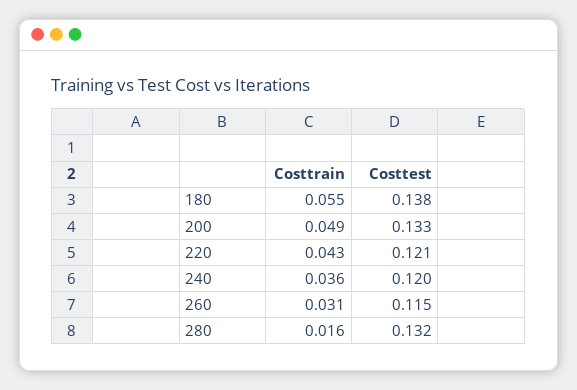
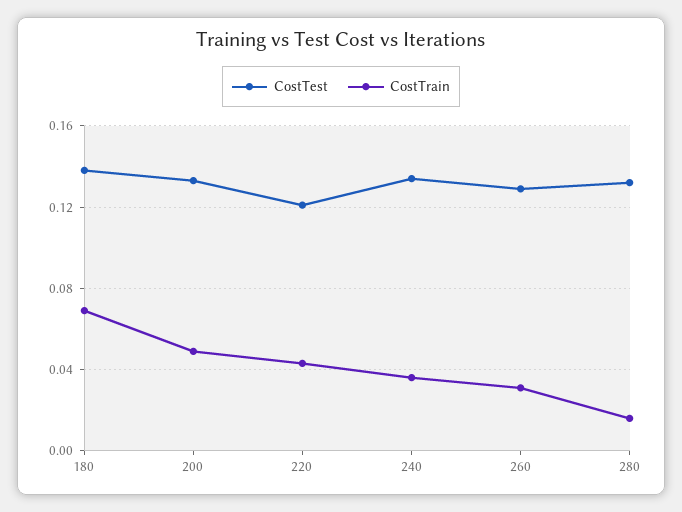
  {
    "Costtrain": {
-     "180": 0.055,
+     "180": 0.07,
      "200": 0.049,
      "220": 0.043,
      "240": 0.036,
      "260": 0.031,
      "280": 0.016
    },
    "Costtest": {
      "180": 0.138,
      "200": 0.133,
      "220": 0.121,
-     "240": 0.12,
+     "240": 0.135,
-     "260": 0.115,
+     "260": 0.13,
      "280": 0.132
    }
  }

